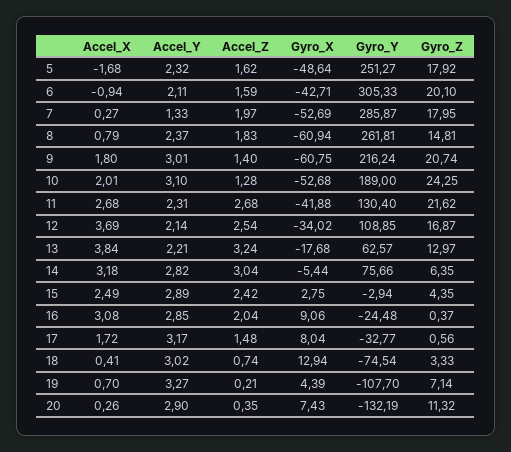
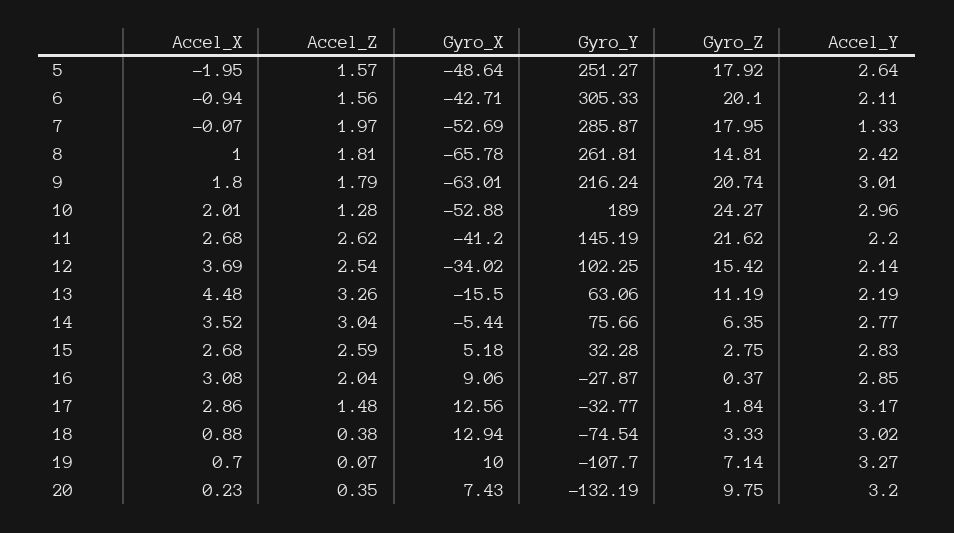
  {
    "Accel_X": {
-     "5": -1.68,
+     "5": -1.95,
      "6": -0.94,
-     "7": 0.27,
+     "7": -0.07,
-     "8": 0.79,
+     "8": 1,
      "9": 1.8,
      "10": 2.01,
      "11": 2.68,
      "12": 3.69,
-     "13": 3.84,
+     "13": 4.48,
-     "14": 3.18,
+     "14": 3.52,
-     "15": 2.49,
+     "15": 2.68,
      "16": 3.08,
-     "17": 1.72,
+     "17": 2.86,
-     "18": 0.41,
+     "18": 0.88,
      "19": 0.7,
-     "20": 0.26
+     "20": 0.23
    },
    "Accel_Y": {
-     "5": 2.32,
+     "5": 2.64,
      "6": 2.11,
      "7": 1.33,
-     "8": 2.37,
+     "8": 2.42,
      "9": 3.01,
-     "10": 3.1,
+     "10": 2.96,
-     "11": 2.31,
+     "11": 2.2,
      "12": 2.14,
-     "13": 2.21,
+     "13": 2.19,
-     "14": 2.82,
+     "14": 2.77,
-     "15": 2.89,
+     "15": 2.83,
      "16": 2.85,
      "17": 3.17,
      "18": 3.02,
      "19": 3.27,
-     "20": 2.9
+     "20": 3.2
    },
    "Accel_Z": {
-     "5": 1.62,
+     "5": 1.57,
-     "6": 1.59,
+     "6": 1.56,
      "7": 1.97,
-     "8": 1.83,
+     "8": 1.81,
-     "9": 1.4,
+     "9": 1.79,
      "10": 1.28,
-     "11": 2.68,
+     "11": 2.62,
      "12": 2.54,
-     "13": 3.24,
+     "13": 3.26,
      "14": 3.04,
-     "15": 2.42,
+     "15": 2.59,
      "16": 2.04,
      "17": 1.48,
-     "18": 0.74,
+     "18": 0.38,
-     "19": 0.21,
+     "19": 0.07,
      "20": 0.35
    },
    "Gyro_X": {
      "5": -48.64,
      "6": -42.71,
      "7": -52.69,
-     "8": -60.94,
+     "8": -65.78,
-     "9": -60.75,
+     "9": -63.01,
-     "10": -52.68,
+     "10": -52.88,
-     "11": -41.88,
+     "11": -41.2,
      "12": -34.02,
-     "13": -17.68,
+     "13": -15.5,
      "14": -5.44,
-     "15": 2.75,
+     "15": 5.18,
      "16": 9.06,
-     "17": 8.04,
+     "17": 12.56,
      "18": 12.94,
-     "19": 4.39,
+     "19": 10,
      "20": 7.43
    },
    "Gyro_Y": {
      "5": 251.27,
      "6": 305.33,
      "7": 285.87,
      "8": 261.81,
      "9": 216.24,
      "10": 189,
-     "11": 130.4,
+     "11": 145.19,
-     "12": 108.85,
+     "12": 102.25,
-     "13": 62.57,
+     "13": 63.06,
      "14": 75.66,
-     "15": -2.94,
+     "15": 32.28,
-     "16": -24.48,
+     "16": -27.87,
      "17": -32.77,
      "18": -74.54,
      "19": -107.7,
      "20": -132.19
    },
    "Gyro_Z": {
      "5": 17.92,
      "6": 20.1,
      "7": 17.95,
      "8": 14.81,
      "9": 20.74,
-     "10": 24.25,
+     "10": 24.27,
      "11": 21.62,
-     "12": 16.87,
+     "12": 15.42,
-     "13": 12.97,
+     "13": 11.19,
      "14": 6.35,
-     "15": 4.35,
+     "15": 2.75,
      "16": 0.37,
-     "17": 0.56,
+     "17": 1.84,
      "18": 3.33,
      "19": 7.14,
-     "20": 11.32
+     "20": 9.75
    }
  }

